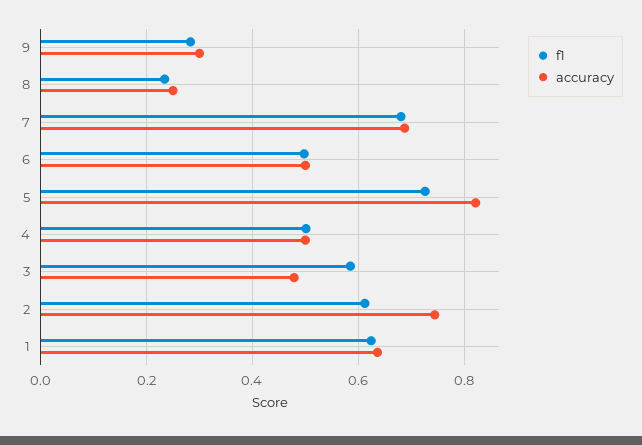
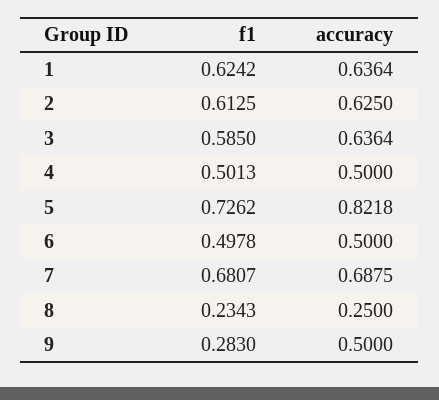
  {
    "f1": {
      "9": 0.283,
      "8": 0.2343,
      "7": 0.6807,
      "6": 0.4978,
      "5": 0.7262,
      "4": 0.5013,
      "3": 0.585,
      "2": 0.6125,
      "1": 0.6242
    },
    "accuracy": {
-     "9": 0.3,
+     "9": 0.5,
      "8": 0.25,
      "7": 0.6875,
      "6": 0.5,
      "5": 0.8218,
      "4": 0.5,
-     "3": 0.48,
+     "3": 0.6364,
-     "2": 0.74,
+     "2": 0.625,
      "1": 0.6364
    }
  }

